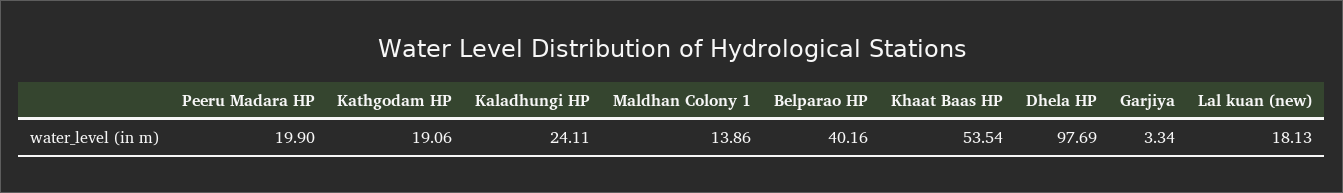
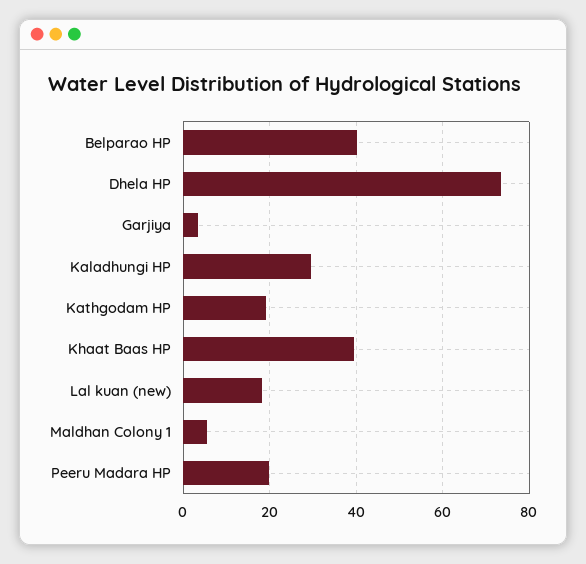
  {
    "Peeru Madara HP": 19.9,
    "Kathgodam HP": 19.06,
-   "Kaladhungi HP": 24.11,
+   "Kaladhungi HP": 30,
-   "Maldhan Colony 1": 13.86,
+   "Maldhan Colony 1": 6,
    "Belparao HP": 40.16,
-   "Khaat Baas HP": 53.54,
+   "Khaat Baas HP": 40,
-   "Dhela HP": 97.69,
+   "Dhela HP": 74,
    "Garjiya": 3.34,
    "Lal kuan (new)": 18.13
  }

